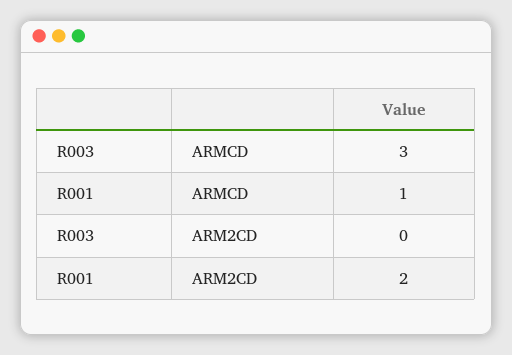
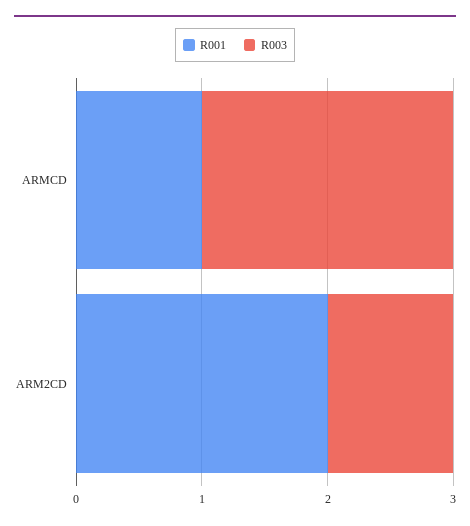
  {
    "R003": {
-     "ARMCD": 3,
+     "ARMCD": 2,
-     "ARM2CD": 0
+     "ARM2CD": 1
    },
    "R001": {
      "ARMCD": 1,
      "ARM2CD": 2
    }
  }

